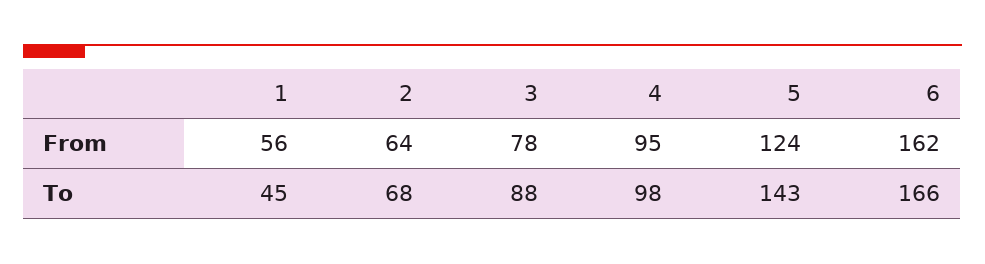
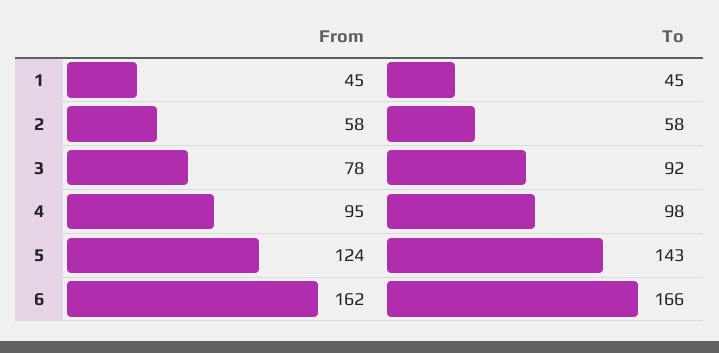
  {
    "1": {
-     "From": 56,
+     "From": 45,
      "To": 45
    },
    "2": {
-     "From": 64,
+     "From": 58,
-     "To": 68
+     "To": 58
    },
    "3": {
      "From": 78,
-     "To": 88
+     "To": 92
    },
    "4": {
      "From": 95,
      "To": 98
    },
    "5": {
      "From": 124,
      "To": 143
    },
    "6": {
      "From": 162,
      "To": 166
    }
  }

